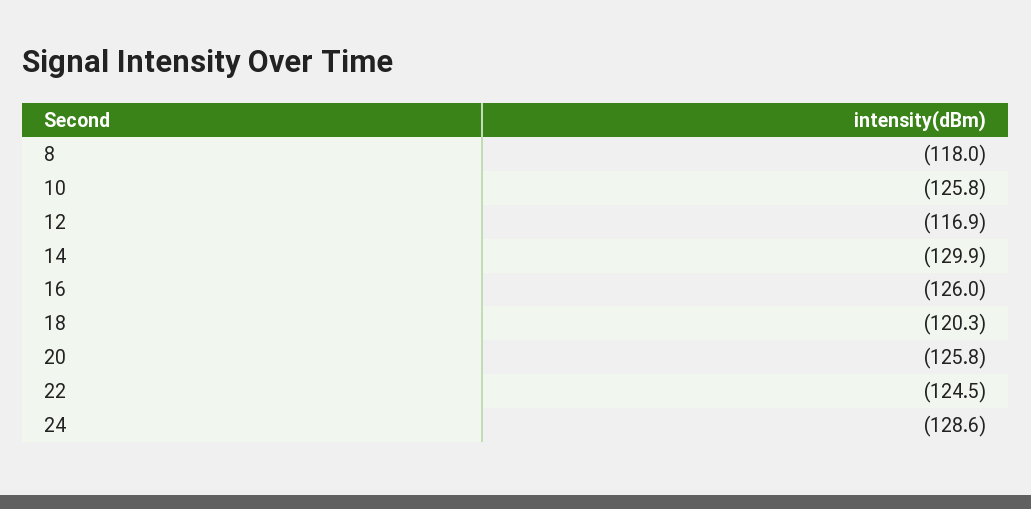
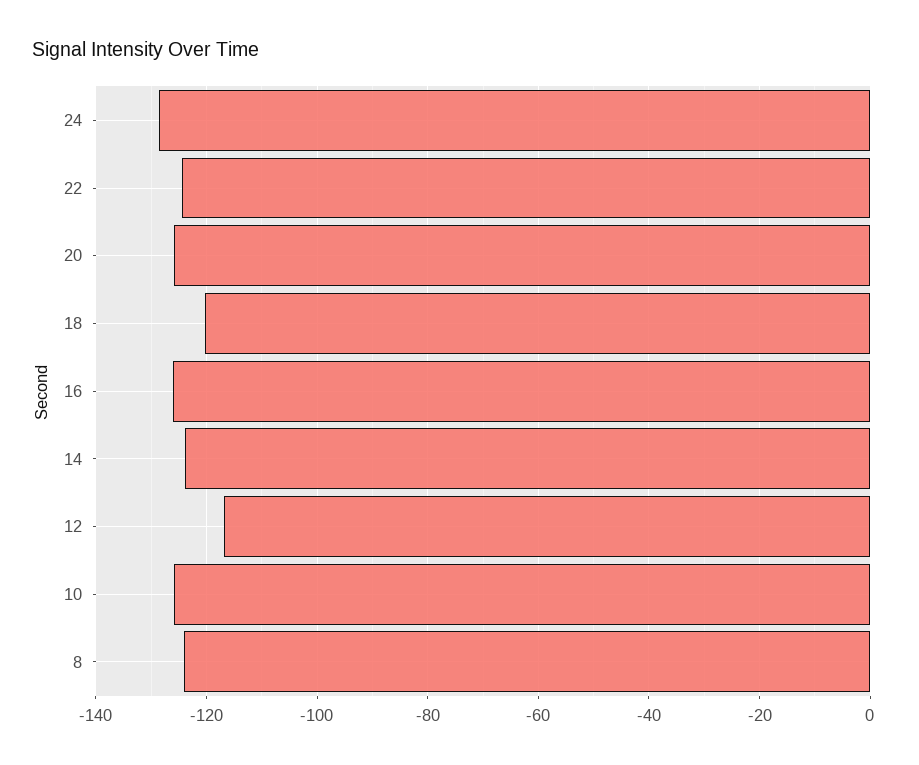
  {
-   "8": -118,
+   "8": -124,
    "10": -125.8,
    "12": -116.9,
-   "14": -129.9,
+   "14": -124,
    "16": -126,
    "18": -120.3,
    "20": -125.8,
    "22": -124.5,
    "24": -128.6
  }

